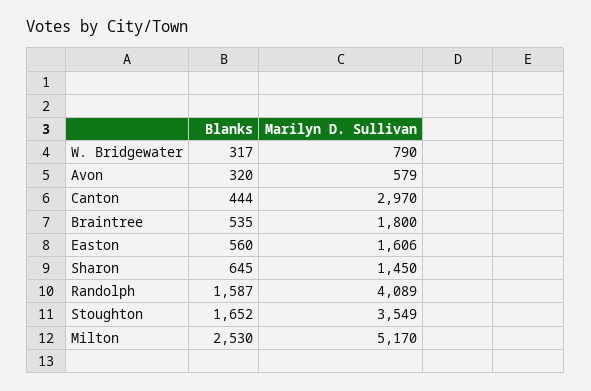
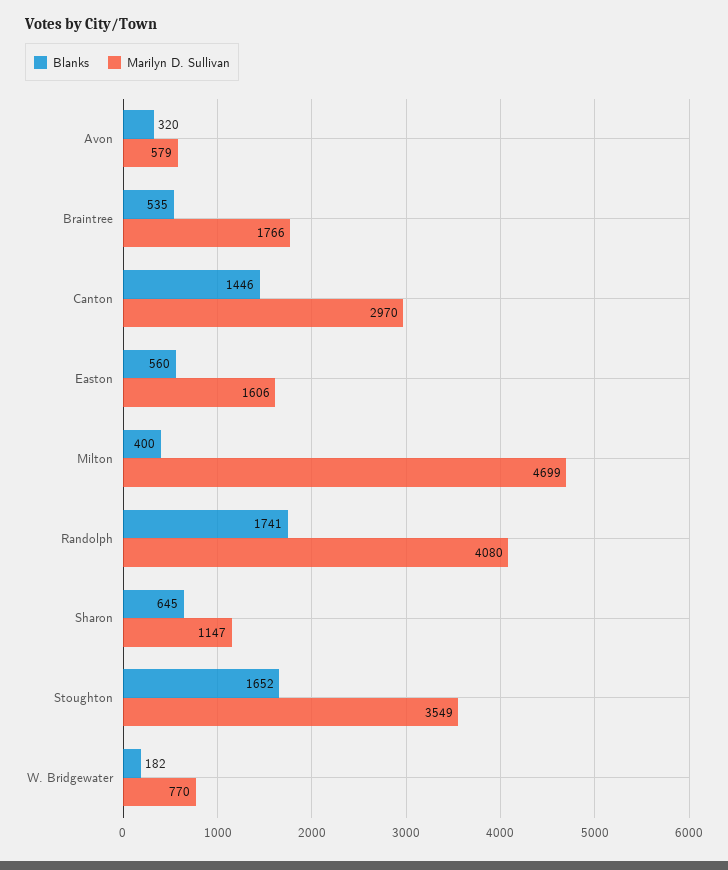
  {
    "Blanks": {
-     "W. Bridgewater": 317,
+     "W. Bridgewater": 182,
      "Avon": 320,
-     "Canton": 444,
+     "Canton": 1446,
      "Braintree": 535,
      "Easton": 560,
      "Sharon": 645,
-     "Randolph": 1587,
+     "Randolph": 1741,
      "Stoughton": 1652,
-     "Milton": 2530
+     "Milton": 400
    },
    "Marilyn D. Sullivan": {
-     "W. Bridgewater": 790,
+     "W. Bridgewater": 770,
      "Avon": 579,
      "Canton": 2970,
-     "Braintree": 1800,
+     "Braintree": 1766,
      "Easton": 1606,
-     "Sharon": 1450,
+     "Sharon": 1147,
-     "Randolph": 4089,
+     "Randolph": 4080,
      "Stoughton": 3549,
-     "Milton": 5170
+     "Milton": 4699
    }
  }

